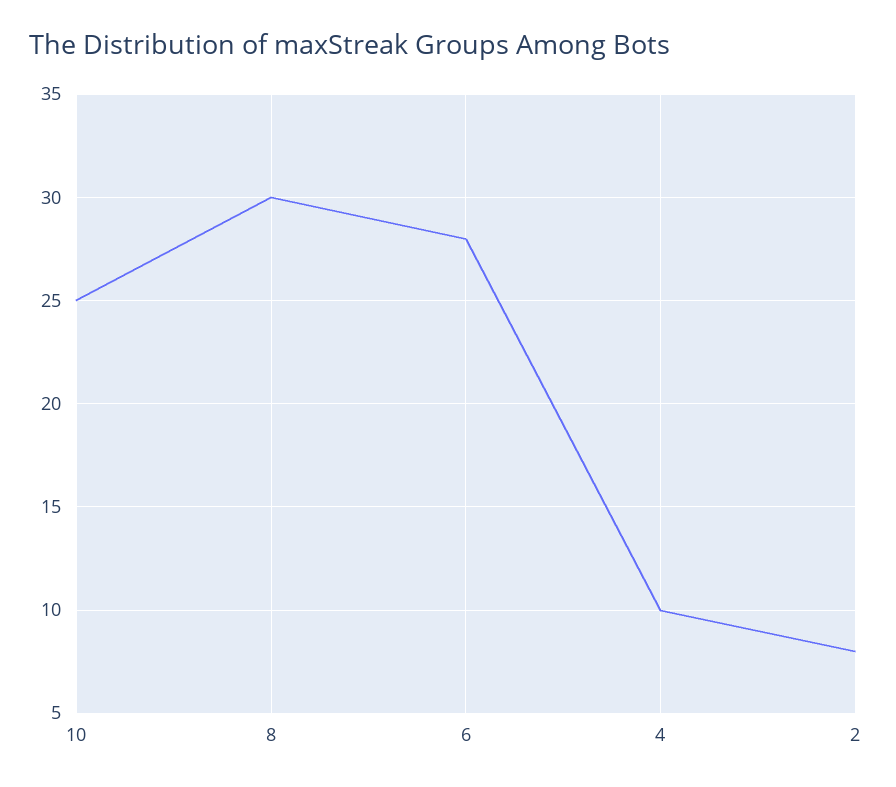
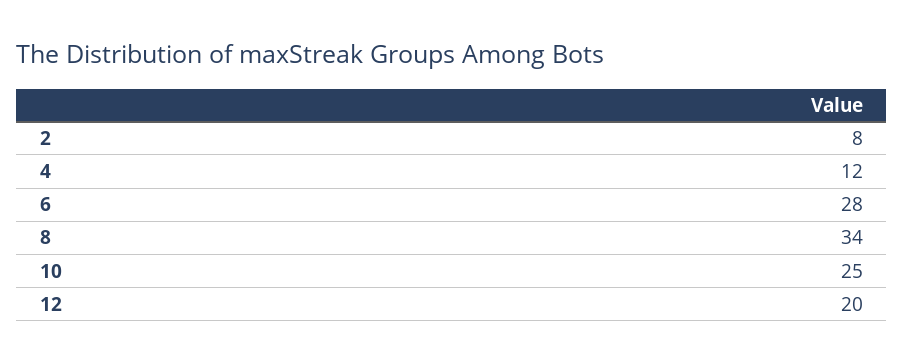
  {
    "10": 25,
-   "8": 30,
+   "8": 34,
    "6": 28,
-   "4": 10,
+   "4": 12,
-   "2": 8
+   "2": 8,
+   "12": 20
  }

